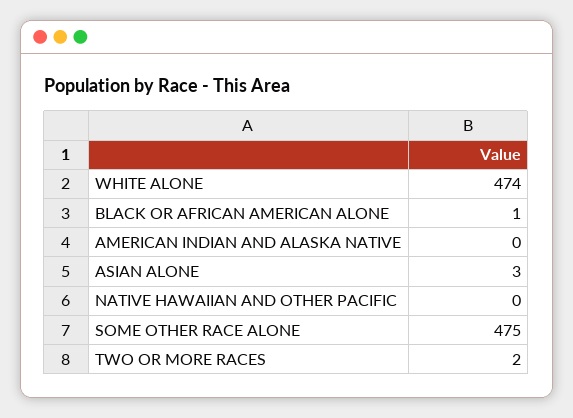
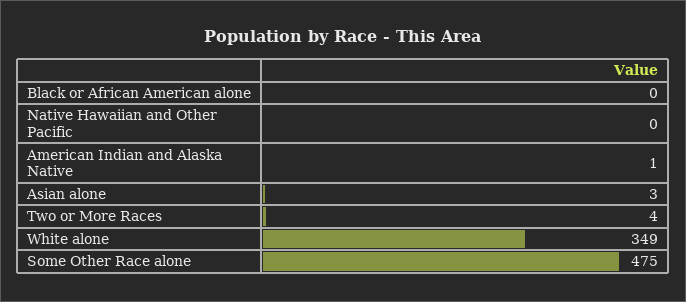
  {
-   "WHITE ALONE": 474,
+   "WHITE ALONE": 349,
-   "BLACK OR AFRICAN AMERICAN ALONE": 1,
+   "BLACK OR AFRICAN AMERICAN ALONE": 0,
-   "AMERICAN INDIAN AND ALASKA NATIVE": 0,
+   "AMERICAN INDIAN AND ALASKA NATIVE": 1,
    "ASIAN ALONE": 3,
    "NATIVE HAWAIIAN AND OTHER PACIFIC": 0,
    "SOME OTHER RACE ALONE": 475,
-   "TWO OR MORE RACES": 2
+   "TWO OR MORE RACES": 4
  }

